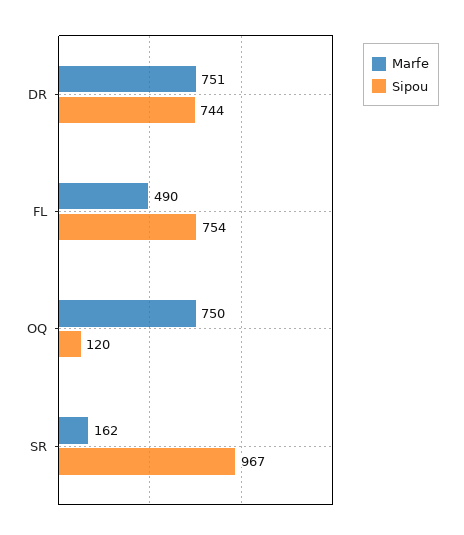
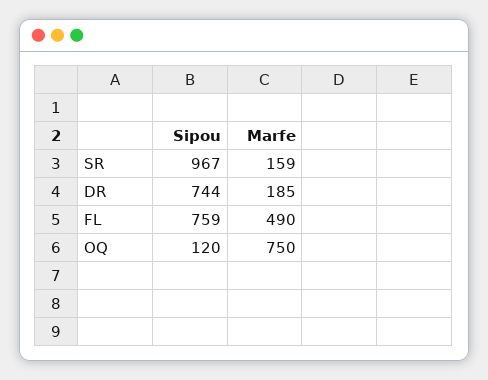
  {
    "Marfe": {
-     "DR": 751,
+     "DR": 185,
      "FL": 490,
      "OQ": 750,
-     "SR": 162
+     "SR": 159
    },
    "Sipou": {
      "DR": 744,
-     "FL": 754,
+     "FL": 759,
      "OQ": 120,
      "SR": 967
    }
  }

